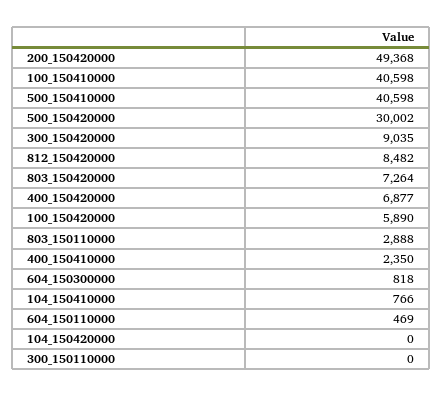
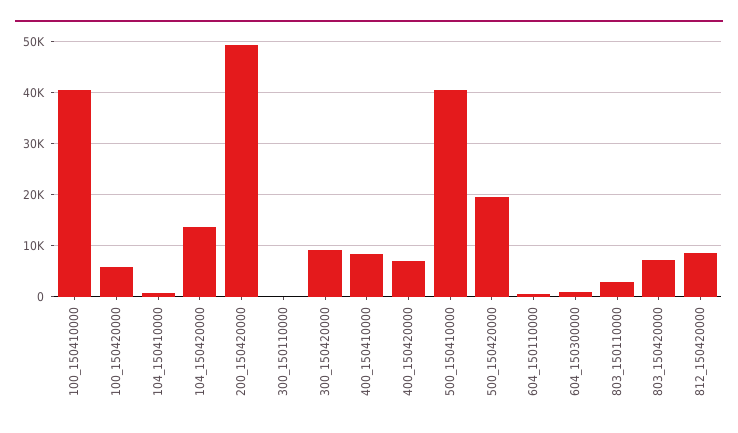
  {
    "200_150420000": 49368,
    "100_150410000": 40598,
    "500_150410000": 40598,
-   "500_150420000": 30002,
+   "500_150420000": 20000,
    "300_150420000": 9035,
    "812_150420000": 8482,
    "803_150420000": 7264,
    "400_150420000": 6877,
    "100_150420000": 5890,
    "803_150110000": 2888,
-   "400_150410000": 2350,
+   "400_150410000": 8000,
    "604_150300000": 818,
    "104_150410000": 766,
    "604_150110000": 469,
-   "104_150420000": 0,
+   "104_150420000": 14000,
    "300_150110000": 0
  }

